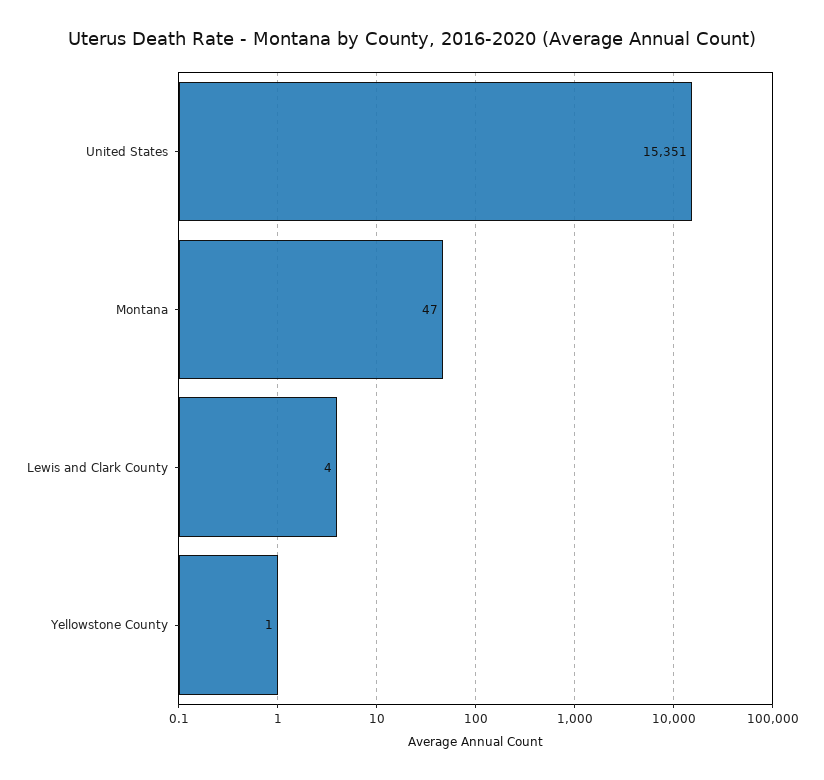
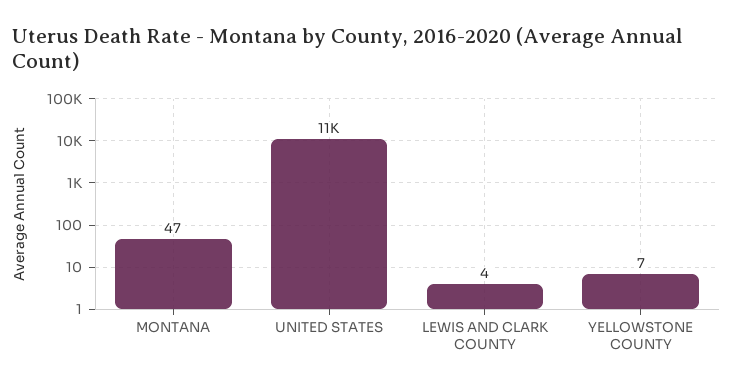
  {
-   "United States": 15351,
+   "United States": 11000,
    "Montana": 47,
    "Lewis and Clark County": 4,
-   "Yellowstone County": 1
+   "Yellowstone County": 7
  }

